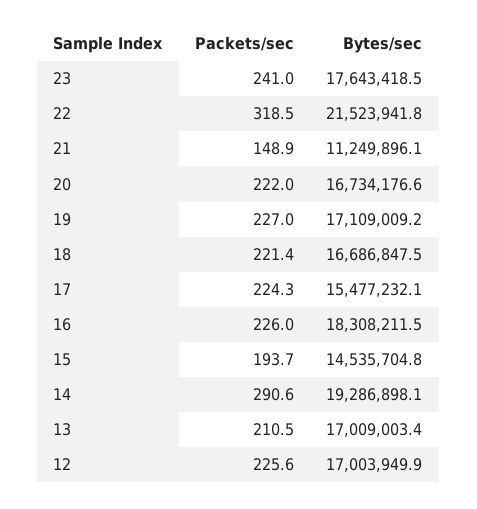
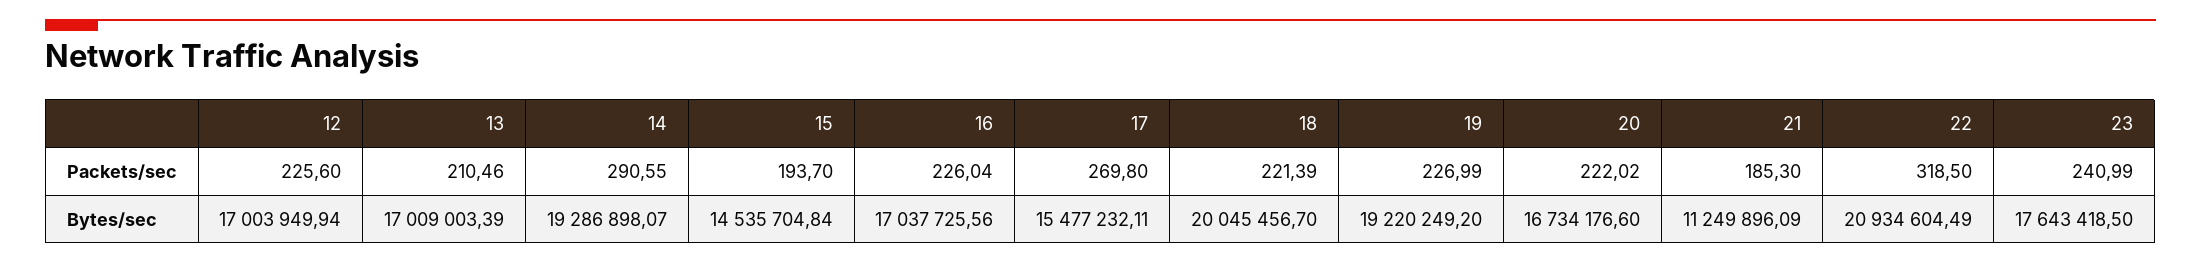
  {
    "Packets/sec": {
      "23": 240.99,
      "22": 318.5,
-     "21": 148.9,
+     "21": 185.3,
      "20": 222.02,
      "19": 226.99,
      "18": 221.39,
-     "17": 224.3,
+     "17": 269.8,
      "16": 226.04,
      "15": 193.7,
      "14": 290.55,
      "13": 210.46,
      "12": 225.6
    },
    "Bytes/sec": {
      "23": 17643418.5,
-     "22": 21523941.8,
+     "22": 20934604.49,
      "21": 11249896.09,
      "20": 16734176.6,
-     "19": 17109009.2,
+     "19": 19220249.2,
-     "18": 16686847.5,
+     "18": 20045456.7,
      "17": 15477232.11,
-     "16": 18308211.5,
+     "16": 17037725.56,
      "15": 14535704.84,
      "14": 19286898.07,
      "13": 17009003.39,
      "12": 17003949.94
    }
  }

